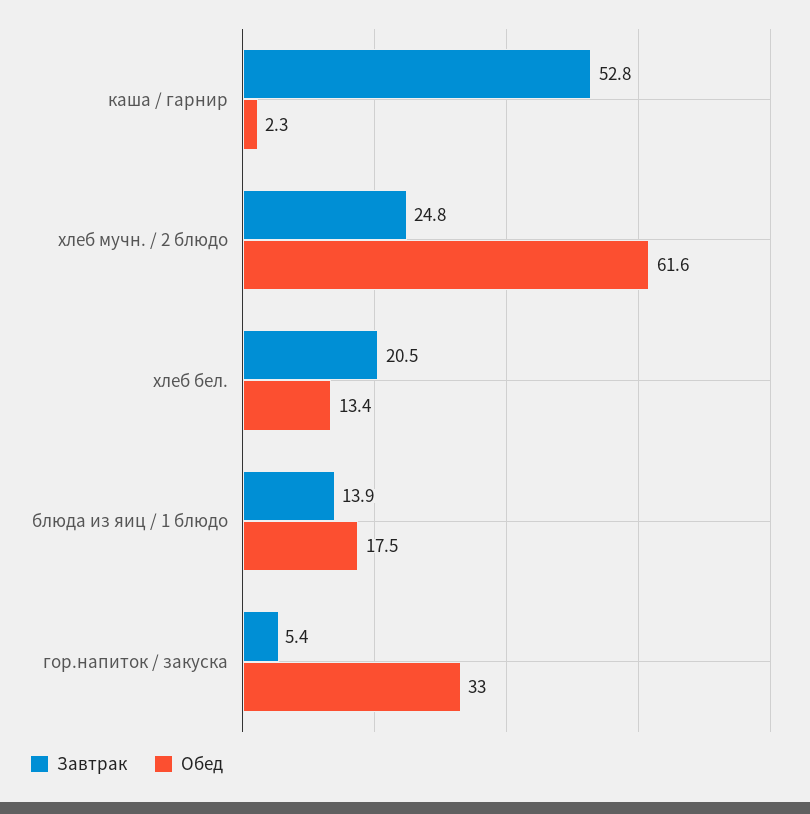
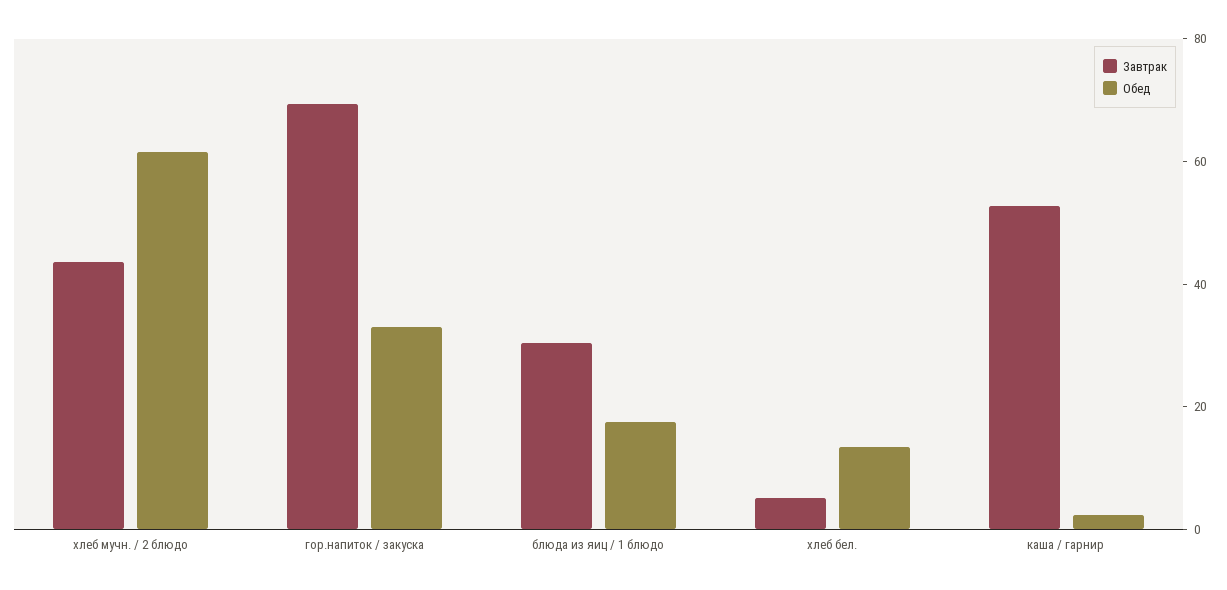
  {
    "Завтрак": {
      "каша / гарнир": 52.8,
-     "хлеб мучн. / 2 блюдо": 24.8,
+     "хлеб мучн. / 2 блюдо": 45,
-     "хлеб бел.": 20.5,
+     "хлеб бел.": 5,
-     "блюда из яиц / 1 блюдо": 13.9,
+     "блюда из яиц / 1 блюдо": 30,
-     "гор.напиток / закуска": 5.4
+     "гор.напиток / закуска": 70
    },
    "Обед": {
      "каша / гарнир": 2.3,
      "хлеб мучн. / 2 блюдо": 61.6,
      "хлеб бел.": 13.4,
      "блюда из яиц / 1 блюдо": 17.5,
      "гор.напиток / закуска": 33
    }
  }

